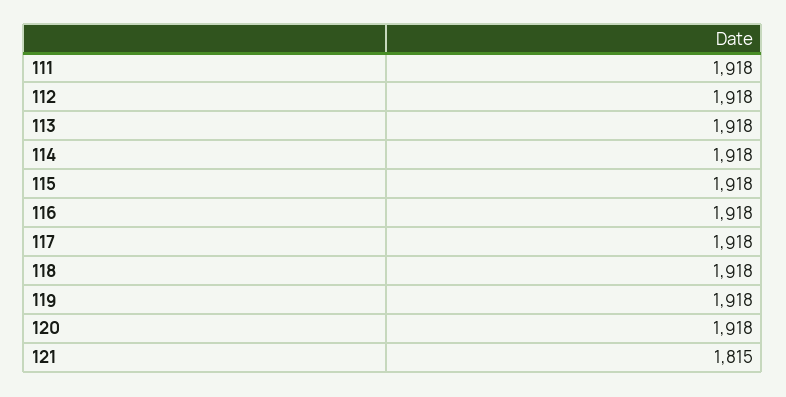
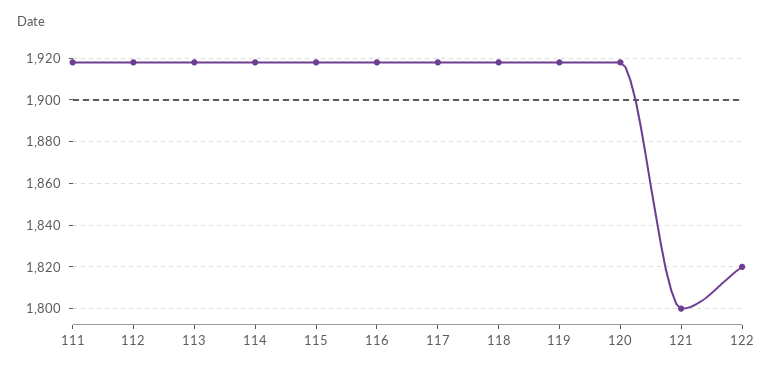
  {
    "111": 1918,
    "112": 1918,
    "113": 1918,
    "114": 1918,
    "115": 1918,
    "116": 1918,
    "117": 1918,
    "118": 1918,
    "119": 1918,
    "120": 1918,
-   "121": 1815
+   "121": 1800,
+   "122": 1820
  }

